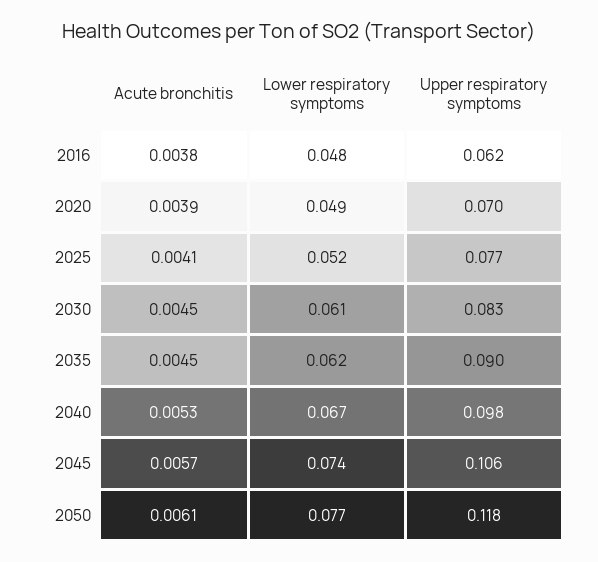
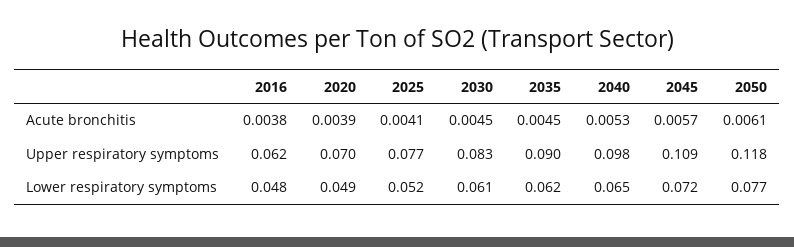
  {
    "Acute bronchitis": {
      "2016": 0.0038,
      "2020": 0.0039,
      "2025": 0.0041,
      "2030": 0.0045,
      "2035": 0.0045,
      "2040": 0.0053,
      "2045": 0.0057,
      "2050": 0.0061
    },
    "Lower respiratory symptoms": {
      "2016": 0.048,
      "2020": 0.049,
      "2025": 0.052,
      "2030": 0.061,
      "2035": 0.062,
-     "2040": 0.067,
+     "2040": 0.065,
-     "2045": 0.074,
+     "2045": 0.072,
      "2050": 0.077
    },
    "Upper respiratory symptoms": {
      "2016": 0.062,
      "2020": 0.07,
      "2025": 0.077,
      "2030": 0.083,
      "2035": 0.09,
      "2040": 0.098,
-     "2045": 0.106,
+     "2045": 0.109,
      "2050": 0.118
    }
  }

